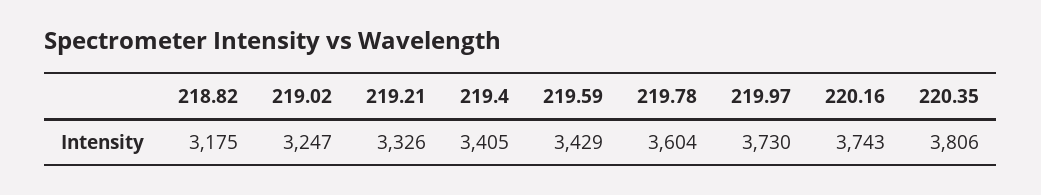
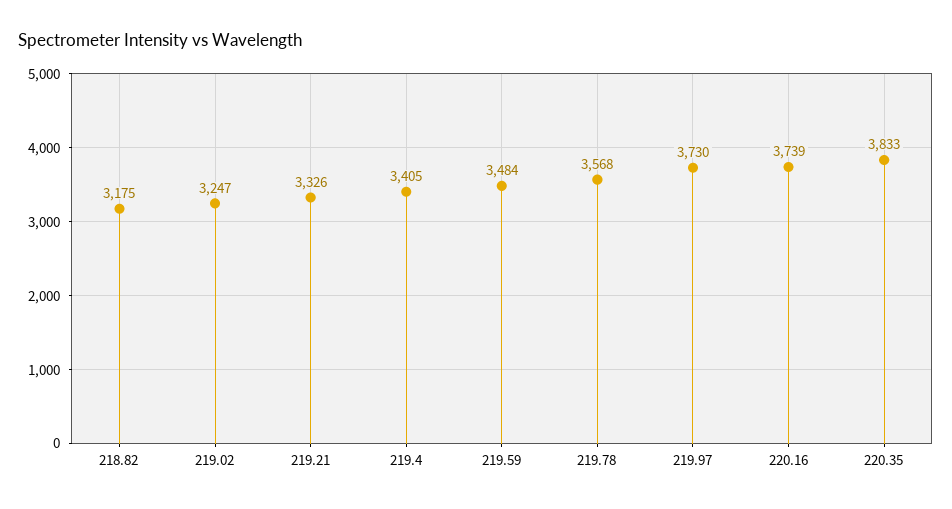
  {
    "218.82": 3175,
    "219.02": 3247,
    "219.21": 3326,
    "219.4": 3405,
-   "219.59": 3429,
+   "219.59": 3484,
-   "219.78": 3604,
+   "219.78": 3568,
    "219.97": 3730,
-   "220.16": 3743,
+   "220.16": 3739,
-   "220.35": 3806
+   "220.35": 3833
  }

